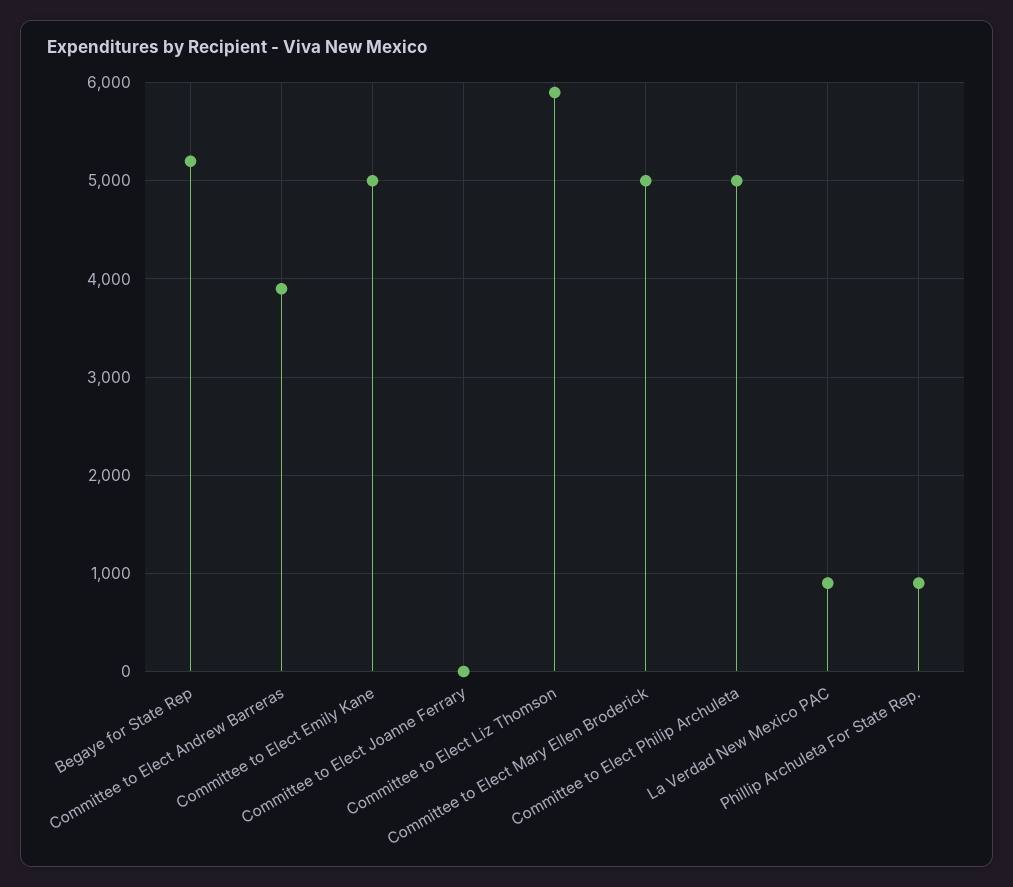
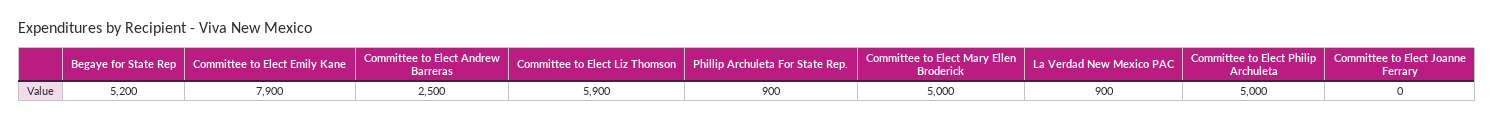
  {
    "Begaye for State Rep": 5200,
-   "Committee to Elect Andrew Barreras": 3900,
+   "Committee to Elect Andrew Barreras": 2500,
-   "Committee to Elect Emily Kane": 5000,
+   "Committee to Elect Emily Kane": 7900,
    "Committee to Elect Joanne Ferrary": 0,
    "Committee to Elect Liz Thomson": 5900,
    "Committee to Elect Mary Ellen Broderick": 5000,
    "Committee to Elect Philip Archuleta": 5000,
    "La Verdad New Mexico PAC": 900,
    "Phillip Archuleta For State Rep.": 900
  }

